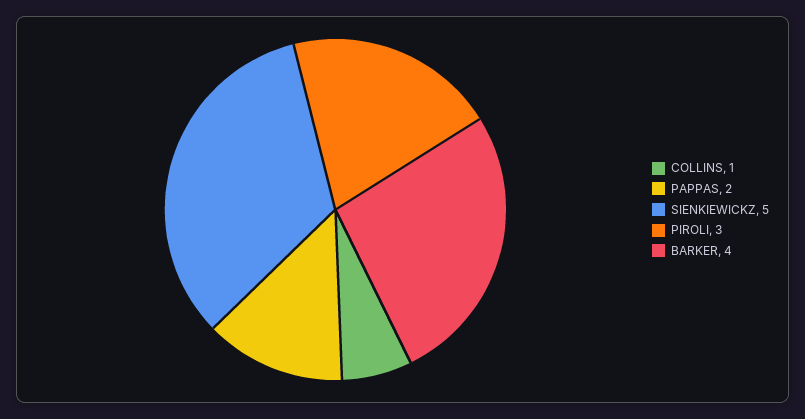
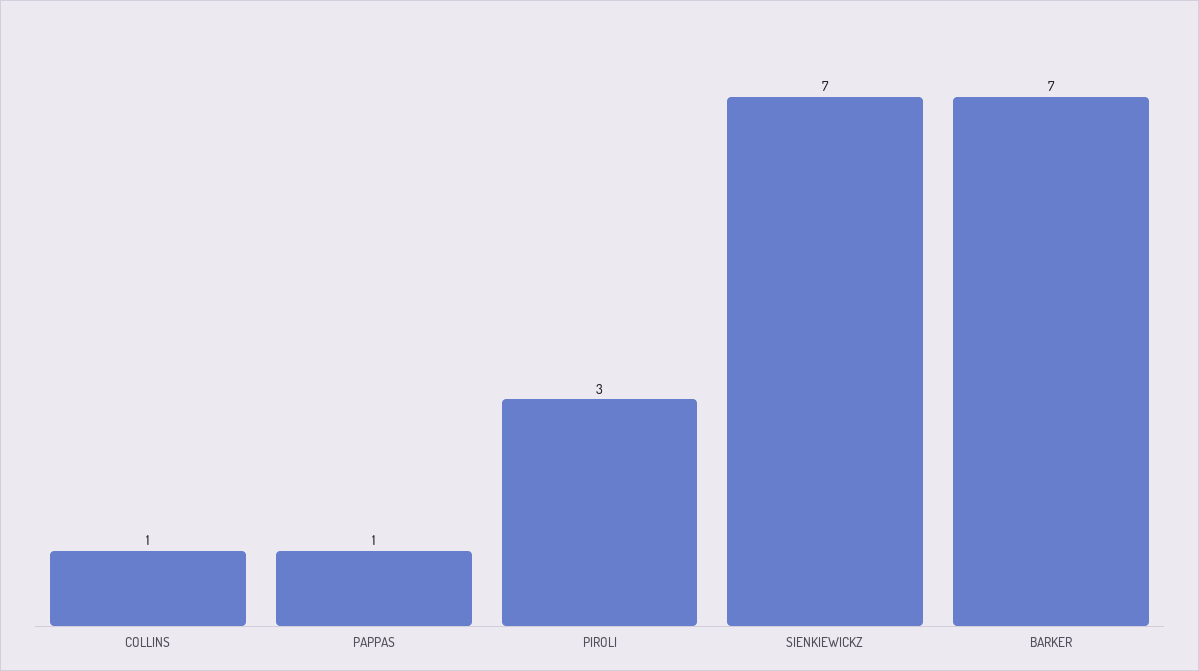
  {
    "COLLINS": 1,
-   "PAPPAS": 2,
+   "PAPPAS": 1,
-   "SIENKIEWICKZ": 5,
+   "SIENKIEWICKZ": 7,
    "PIROLI": 3,
-   "BARKER": 4
+   "BARKER": 7
  }

